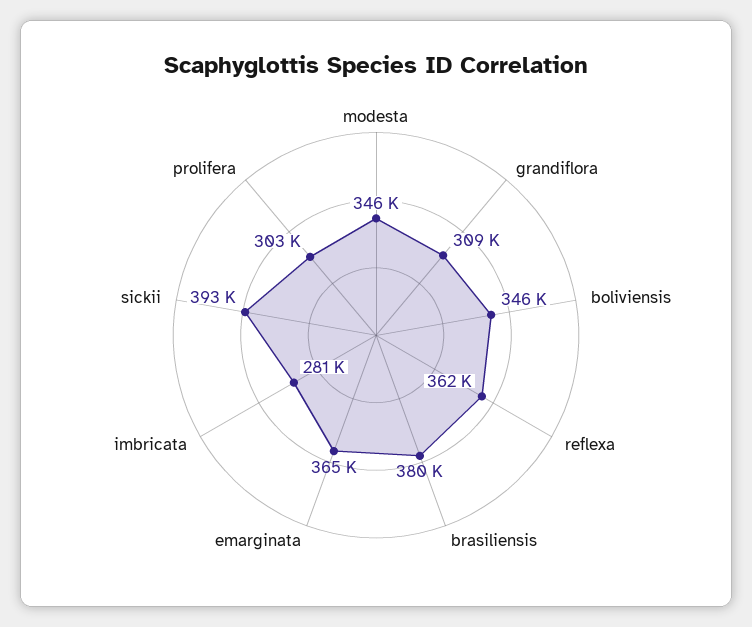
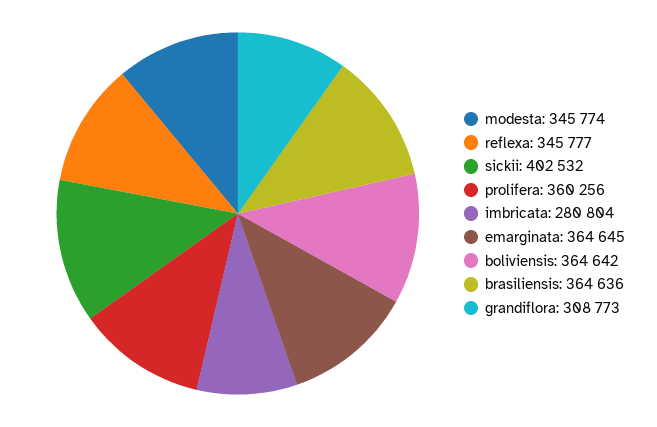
  {
    "modesta": 345774,
    "grandiflora": 308773,
-   "boliviensis": 346000,
+   "boliviensis": 364642,
-   "reflexa": 362000,
+   "reflexa": 345777,
-   "brasiliensis": 380000,
+   "brasiliensis": 364636,
    "emarginata": 364645,
    "imbricata": 280804,
-   "sickii": 393000,
+   "sickii": 402532,
-   "prolifera": 303000
+   "prolifera": 360256
  }

